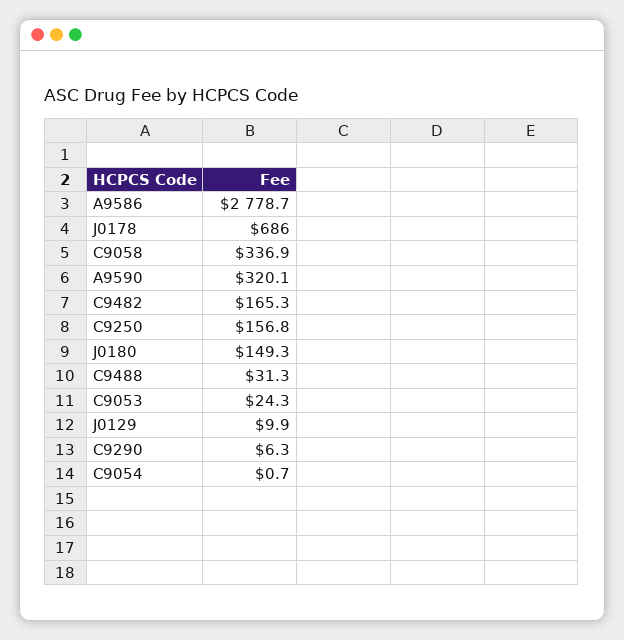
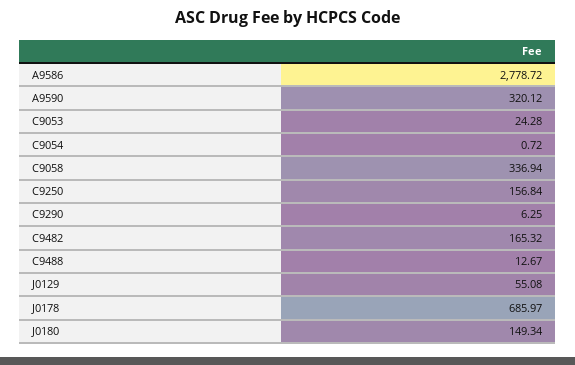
  {
    "A9586": 2778.72,
    "J0178": 685.97,
    "C9058": 336.94,
    "A9590": 320.12,
    "C9482": 165.32,
    "C9250": 156.84,
    "J0180": 149.34,
-   "C9488": 31.3,
+   "C9488": 12.67,
    "C9053": 24.28,
-   "J0129": 9.9,
+   "J0129": 55.08,
    "C9290": 6.25,
    "C9054": 0.72
  }

